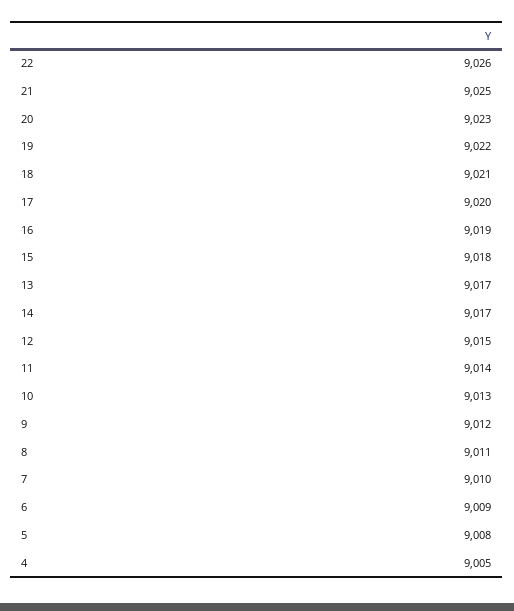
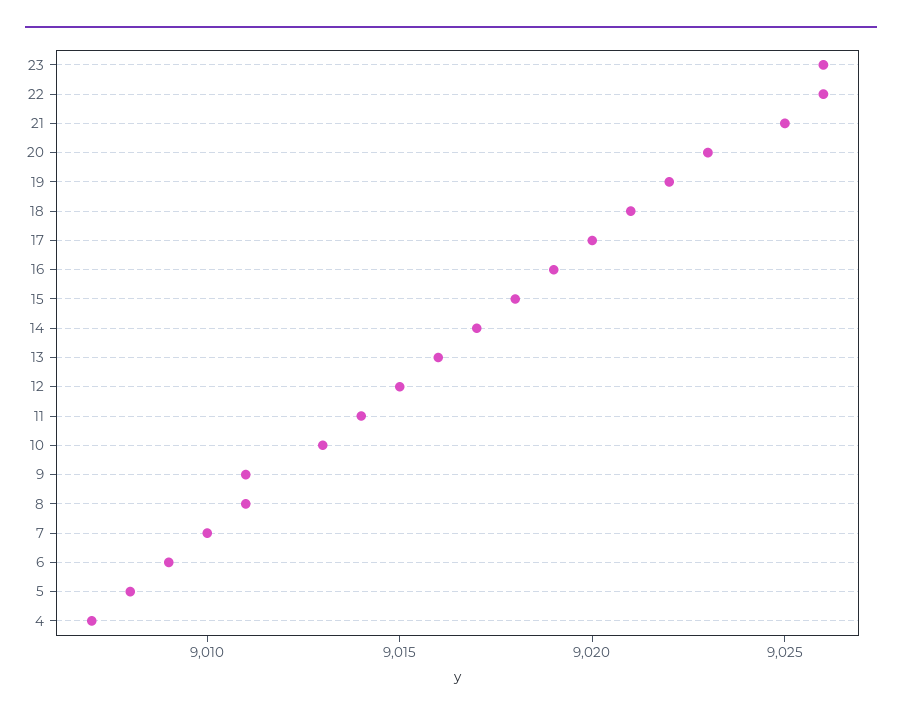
  {
    "22": 9026,
    "21": 9025,
    "20": 9023,
    "19": 9022,
    "18": 9021,
    "17": 9020,
    "16": 9019,
    "15": 9018,
-   "13": 9017,
+   "13": 9016,
    "14": 9017,
    "12": 9015,
    "11": 9014,
    "10": 9013,
-   "9": 9012,
+   "9": 9011,
    "8": 9011,
    "7": 9010,
    "6": 9009,
    "5": 9008,
-   "4": 9005
+   "4": 9007,
+   "23": 9026
  }

